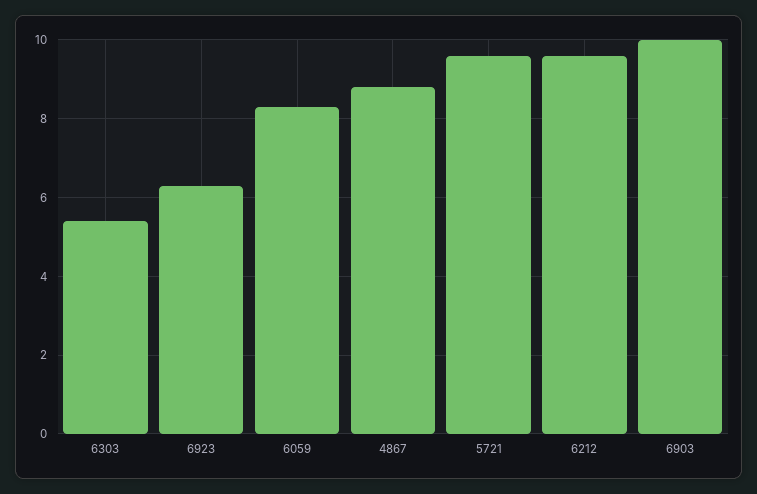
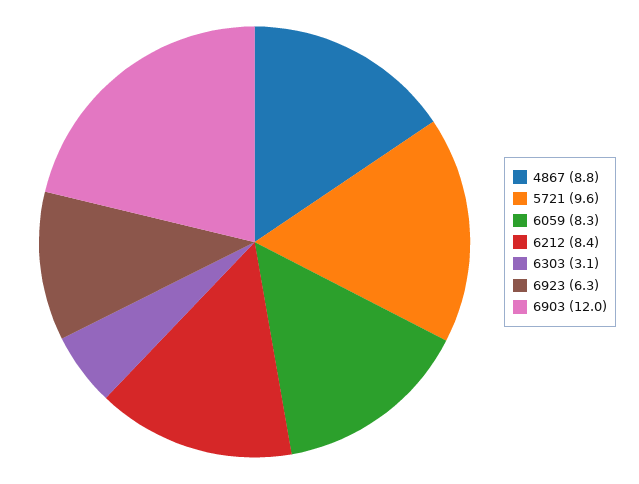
  {
-   "6303": 5.5,
+   "6303": 3.1,
    "6923": 6.3,
    "6059": 8.3,
    "4867": 8.8,
    "5721": 9.6,
-   "6212": 9.5,
+   "6212": 8.4,
-   "6903": 10
+   "6903": 12
  }

